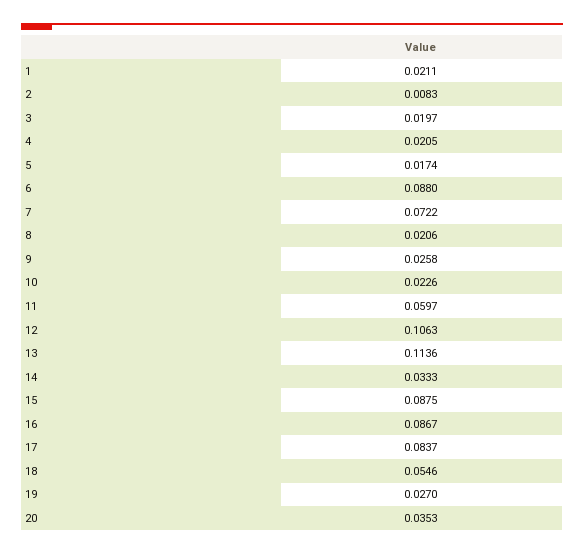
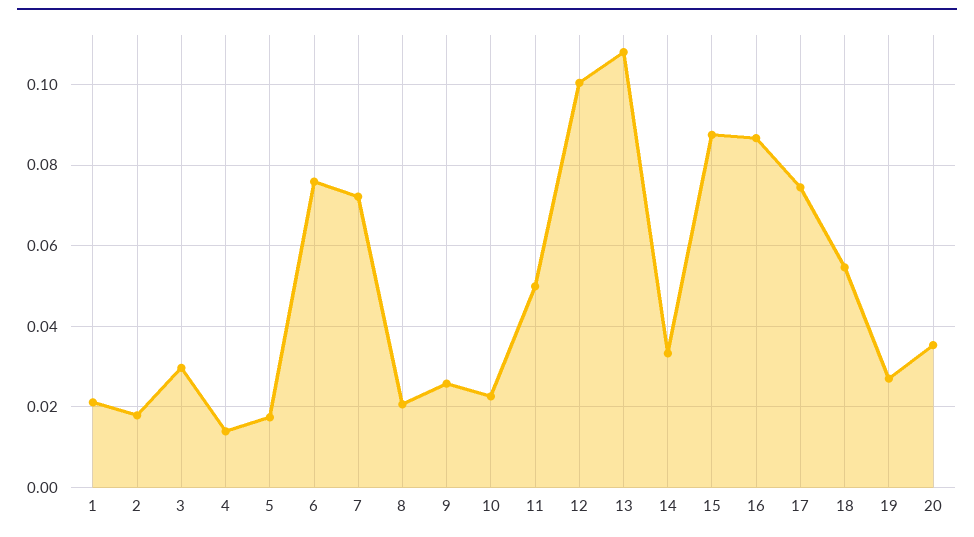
  {
    "1": 0.0211,
-   "2": 0.0083,
+   "2": 0.018,
-   "3": 0.0197,
+   "3": 0.03,
-   "4": 0.0205,
+   "4": 0.014,
    "5": 0.0174,
-   "6": 0.088,
+   "6": 0.076,
    "7": 0.0722,
    "8": 0.0206,
    "9": 0.0258,
    "10": 0.0226,
-   "11": 0.0597,
+   "11": 0.05,
-   "12": 0.1063,
+   "12": 0.1,
-   "13": 0.1136,
+   "13": 0.108,
    "14": 0.0333,
    "15": 0.0875,
    "16": 0.0867,
-   "17": 0.0837,
+   "17": 0.074,
    "18": 0.0546,
    "19": 0.027,
    "20": 0.0353
  }

